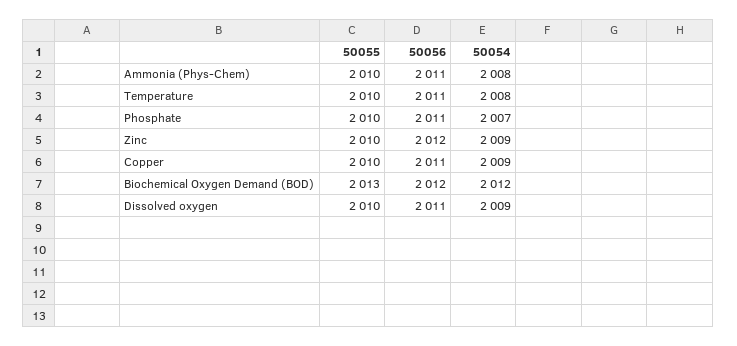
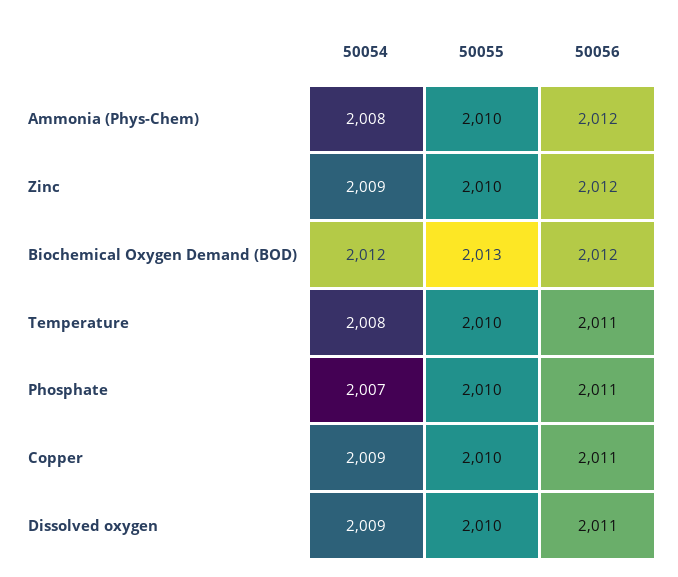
  {
    "50055": {
      "Ammonia (Phys-Chem)": 2010,
      "Temperature": 2010,
      "Phosphate": 2010,
      "Zinc": 2010,
      "Copper": 2010,
      "Biochemical Oxygen Demand (BOD)": 2013,
      "Dissolved oxygen": 2010
    },
    "50056": {
-     "Ammonia (Phys-Chem)": 2011,
+     "Ammonia (Phys-Chem)": 2012,
      "Temperature": 2011,
      "Phosphate": 2011,
      "Zinc": 2012,
      "Copper": 2011,
      "Biochemical Oxygen Demand (BOD)": 2012,
      "Dissolved oxygen": 2011
    },
    "50054": {
      "Ammonia (Phys-Chem)": 2008,
      "Temperature": 2008,
      "Phosphate": 2007,
      "Zinc": 2009,
      "Copper": 2009,
      "Biochemical Oxygen Demand (BOD)": 2012,
      "Dissolved oxygen": 2009
    }
  }

